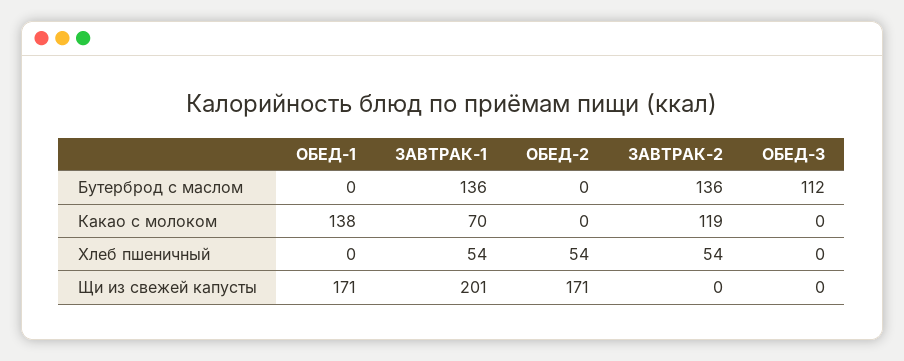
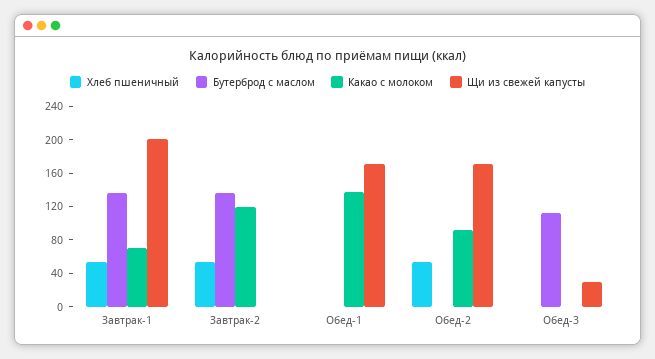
  {
    "Бутерброд с маслом": {
      "ОБЕД-1": 0,
      "ЗАВТРАК-1": 136,
      "ОБЕД-2": 0,
      "ЗАВТРАК-2": 136,
      "ОБЕД-3": 112
    },
    "Какао с молоком": {
      "ОБЕД-1": 138,
      "ЗАВТРАК-1": 70,
-     "ОБЕД-2": 0,
+     "ОБЕД-2": 90,
      "ЗАВТРАК-2": 119,
      "ОБЕД-3": 0
    },
    "Хлеб пшеничный": {
      "ОБЕД-1": 0,
      "ЗАВТРАК-1": 54,
      "ОБЕД-2": 54,
      "ЗАВТРАК-2": 54,
      "ОБЕД-3": 0
    },
    "Щи из свежей капусты": {
      "ОБЕД-1": 171,
      "ЗАВТРАК-1": 201,
      "ОБЕД-2": 171,
      "ЗАВТРАК-2": 0,
-     "ОБЕД-3": 0
+     "ОБЕД-3": 30
    }
  }

